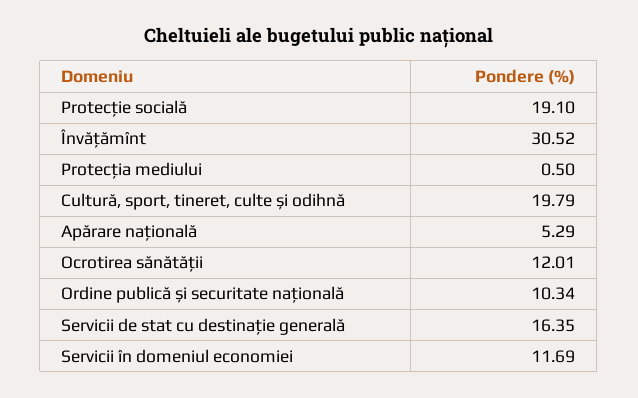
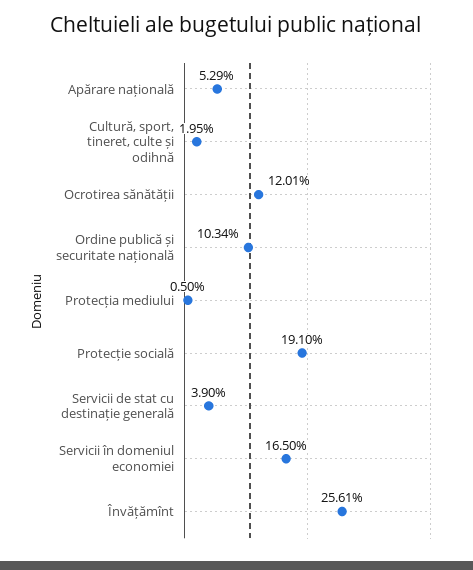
  {
    "Protecție socială": 19.1,
-   "Învățămînt": 30.52,
+   "Învățămînt": 25.61,
    "Protecția mediului": 0.5,
-   "Cultură, sport, tineret, culte și odihnă": 19.79,
+   "Cultură, sport, tineret, culte și odihnă": 1.95,
    "Apărare națională": 5.29,
    "Ocrotirea sănătății": 12.01,
    "Ordine publică și securitate națională": 10.34,
-   "Servicii de stat cu destinație generală": 16.35,
+   "Servicii de stat cu destinație generală": 3.9,
-   "Servicii în domeniul economiei": 11.69
+   "Servicii în domeniul economiei": 16.5
  }

